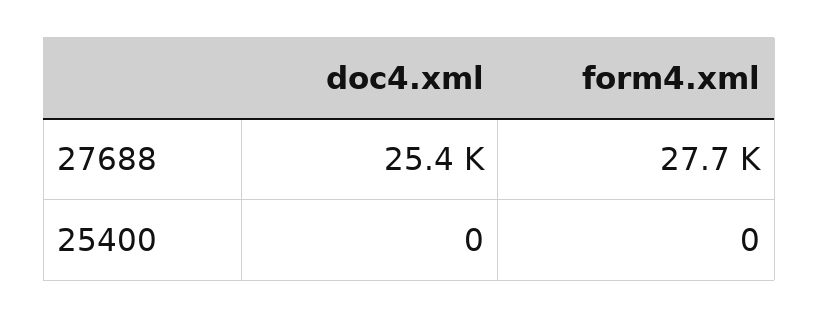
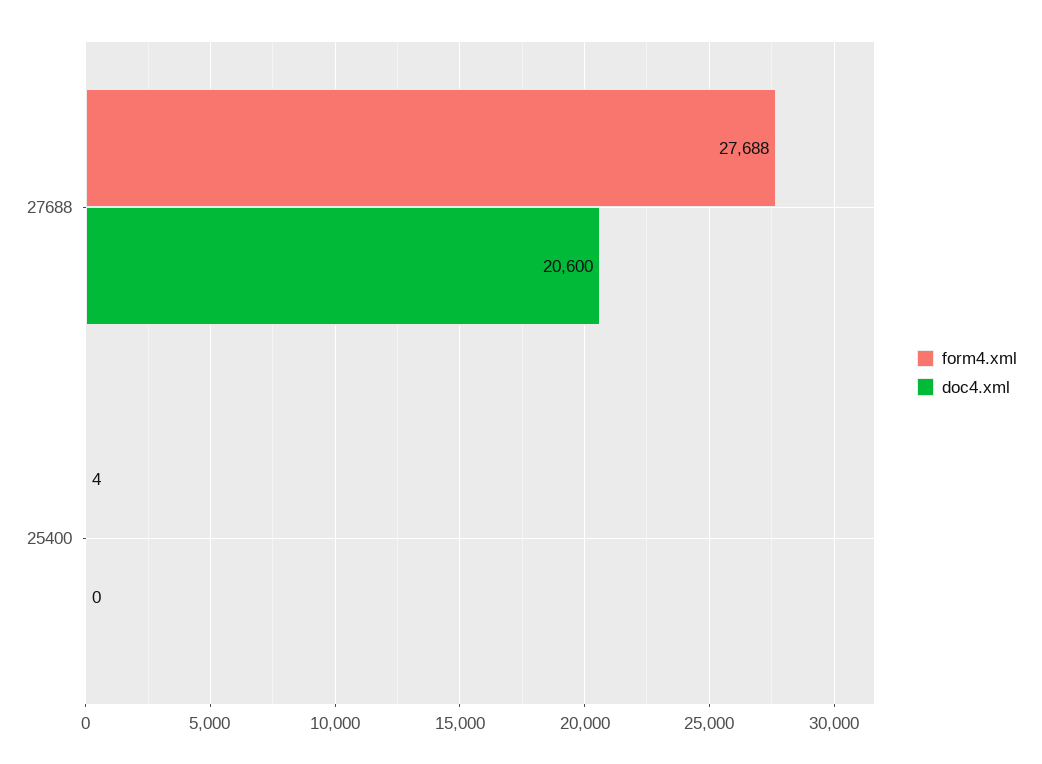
  {
    "doc4.xml": {
-     "27688": 25400,
+     "27688": 20600,
      "25400": 0
    },
    "form4.xml": {
      "27688": 27688,
-     "25400": 0
+     "25400": 4
    }
  }

